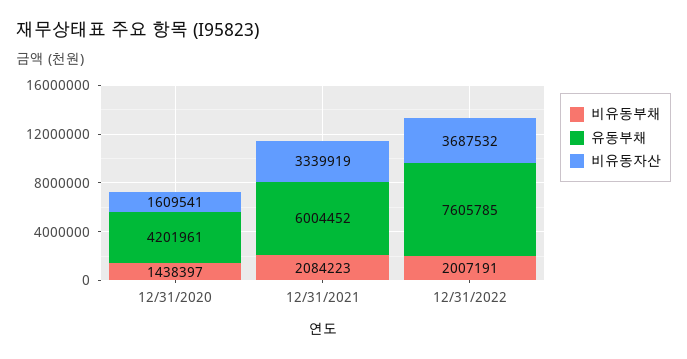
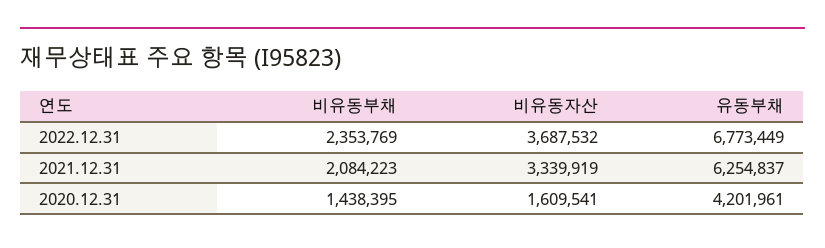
  {
    "비유동부채": {
-     "12/31/2020": 1438397,
+     "12/31/2020": 1438395,
      "12/31/2021": 2084223,
-     "12/31/2022": 2007191
+     "12/31/2022": 2353769
    },
    "유동부채": {
      "12/31/2020": 4201961,
-     "12/31/2021": 6004452,
+     "12/31/2021": 6254837,
-     "12/31/2022": 7605785
+     "12/31/2022": 6773449
    },
    "비유동자산": {
      "12/31/2020": 1609541,
      "12/31/2021": 3339919,
      "12/31/2022": 3687532
    }
  }

